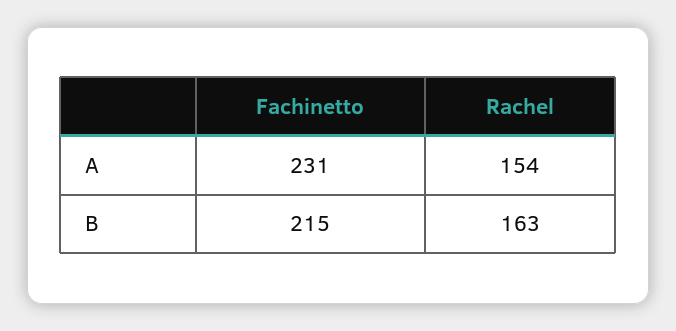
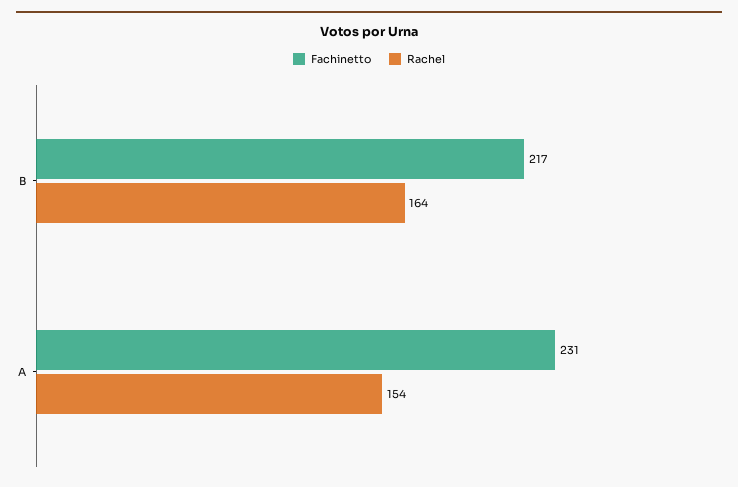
  {
    "Fachinetto": {
      "A": 231,
-     "B": 215
+     "B": 217
    },
    "Rachel": {
      "A": 154,
-     "B": 163
+     "B": 164
    }
  }

